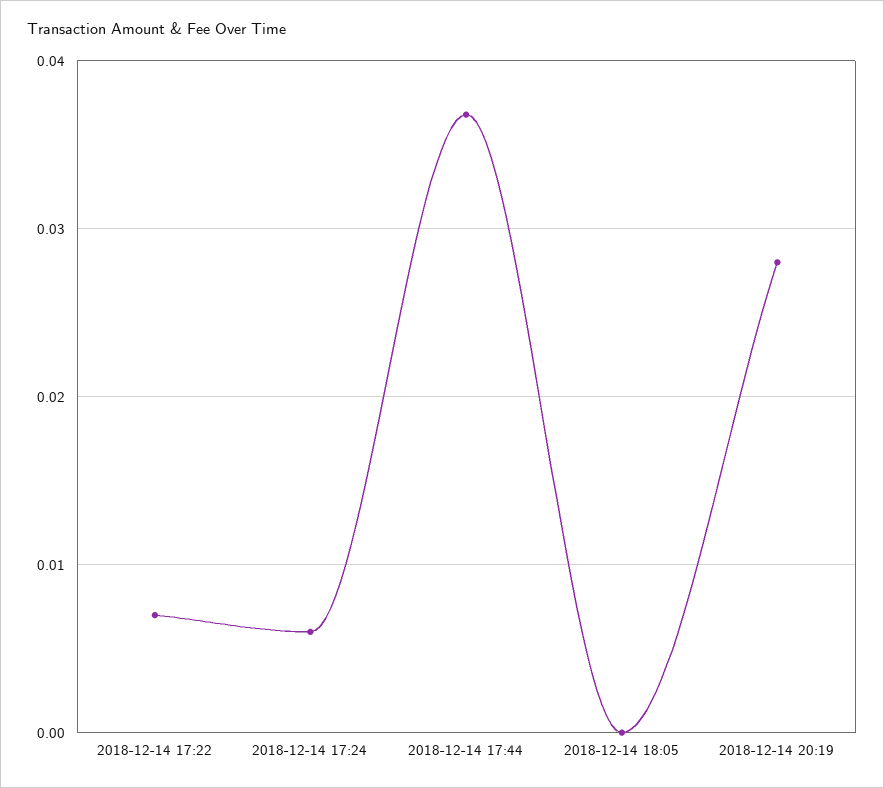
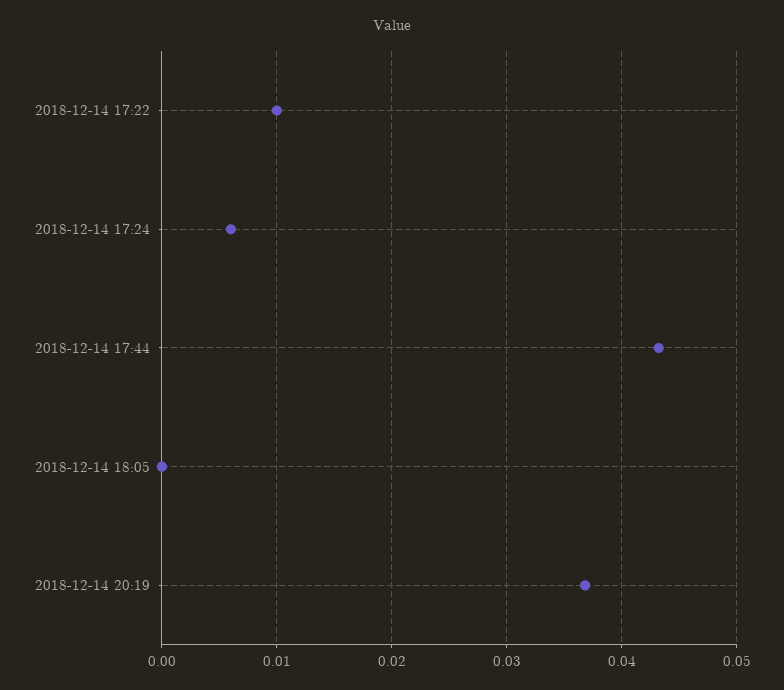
  {
-   "2018-12-14 17:22": 0.007,
+   "2018-12-14 17:22": 0.01,
    "2018-12-14 17:24": 0.006,
-   "2018-12-14 17:44": 0.037,
+   "2018-12-14 17:44": 0.043,
    "2018-12-14 18:05": 0,
-   "2018-12-14 20:19": 0.028
+   "2018-12-14 20:19": 0.037
  }

